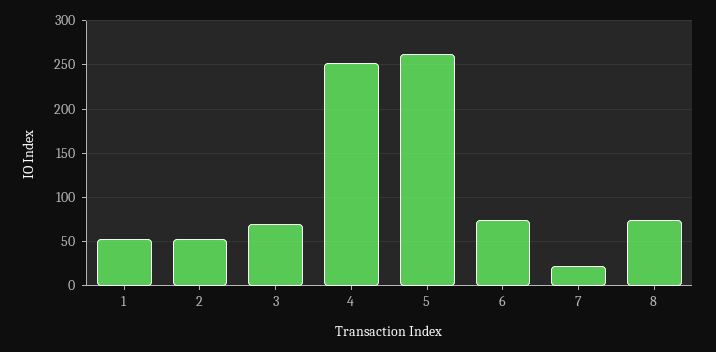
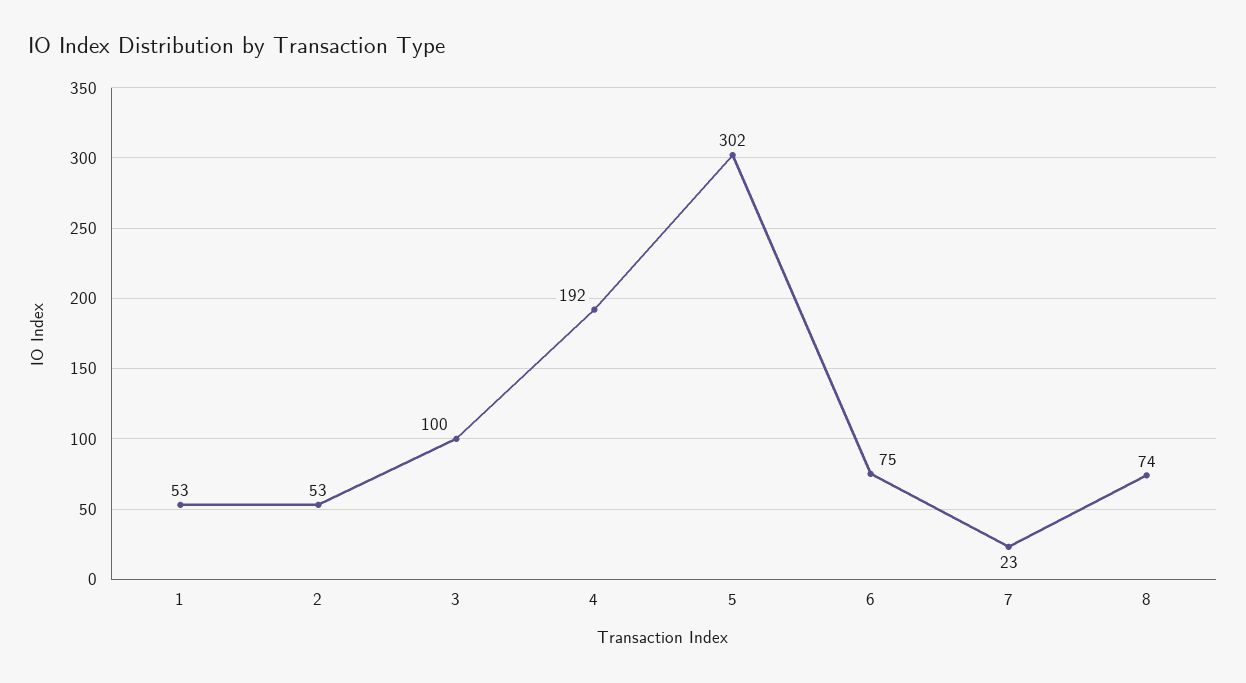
  {
    "1": 53,
    "2": 53,
-   "3": 70,
+   "3": 100,
-   "4": 250,
+   "4": 192,
-   "5": 260,
+   "5": 302,
    "6": 75,
    "7": 23,
    "8": 74
  }

